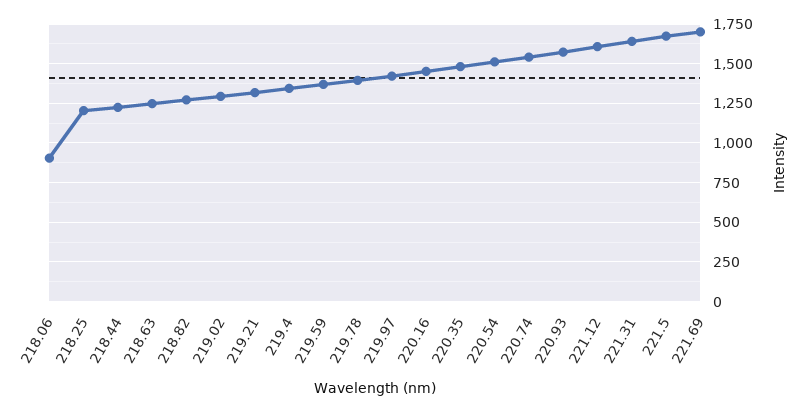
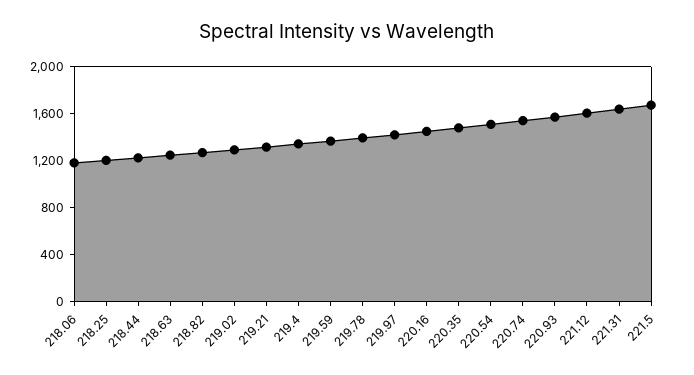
  {
-   "218.06": 900,
+   "218.06": 1200,
    "218.25": 1200,
    "218.44": 1250,
    "218.63": 1250,
    "218.82": 1250,
    "219.02": 1300,
    "219.21": 1300,
    "219.4": 1350,
    "219.59": 1350,
    "219.78": 1400,
    "219.97": 1400,
    "220.16": 1450,
    "220.35": 1500,
    "220.54": 1500,
    "220.74": 1550,
    "220.93": 1550,
    "221.12": 1600,
    "221.31": 1650,
-   "221.5": 1650,
+   "221.5": 1650
-   "221.69": 1700
  }

